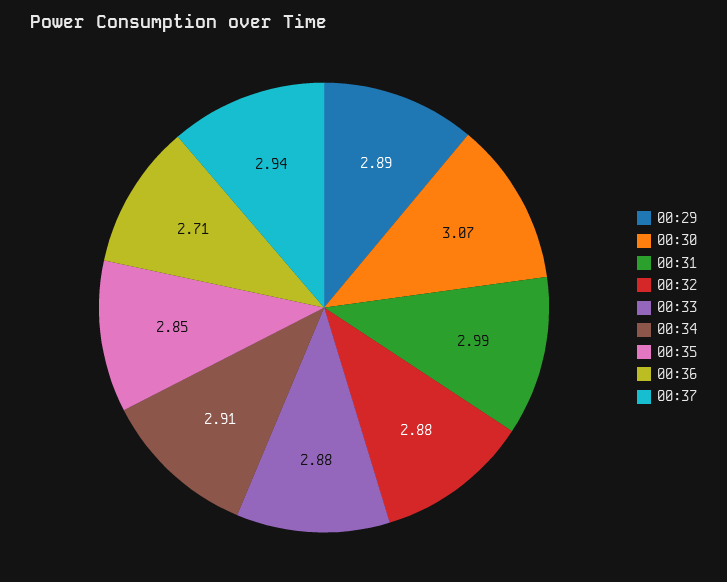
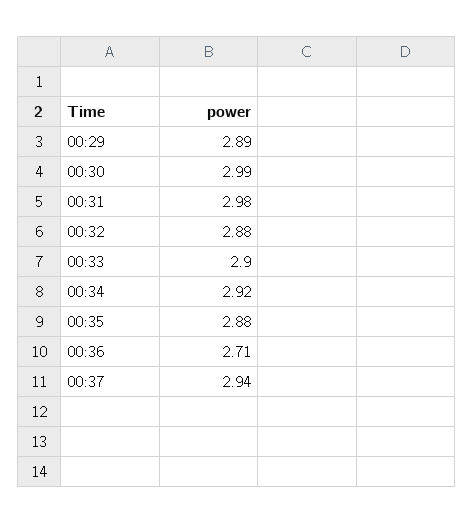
  {
    "00:29": 2.89,
-   "00:30": 3.07,
+   "00:30": 2.99,
-   "00:31": 2.99,
+   "00:31": 2.98,
    "00:32": 2.88,
-   "00:33": 2.88,
+   "00:33": 2.9,
-   "00:34": 2.91,
+   "00:34": 2.92,
-   "00:35": 2.85,
+   "00:35": 2.88,
    "00:36": 2.71,
    "00:37": 2.94
  }

